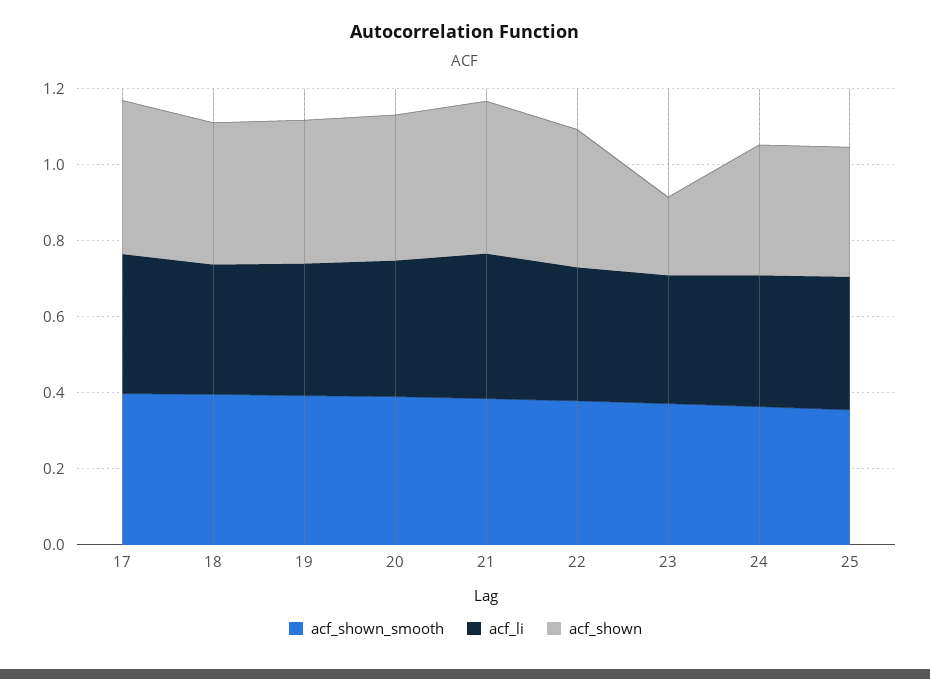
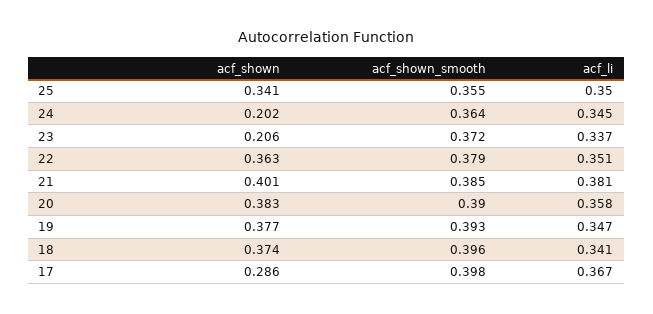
  {
    "acf_shown_smooth": {
      "17": 0.398,
      "18": 0.396,
      "19": 0.393,
      "20": 0.39,
      "21": 0.385,
      "22": 0.379,
      "23": 0.372,
      "24": 0.364,
      "25": 0.355
    },
    "acf_li": {
      "17": 0.367,
      "18": 0.341,
      "19": 0.347,
      "20": 0.358,
      "21": 0.381,
      "22": 0.351,
      "23": 0.337,
      "24": 0.345,
      "25": 0.35
    },
    "acf_shown": {
-     "17": 0.4,
+     "17": 0.286,
      "18": 0.374,
      "19": 0.377,
      "20": 0.383,
      "21": 0.401,
      "22": 0.363,
      "23": 0.206,
-     "24": 0.35,
+     "24": 0.202,
      "25": 0.341
    }
  }

